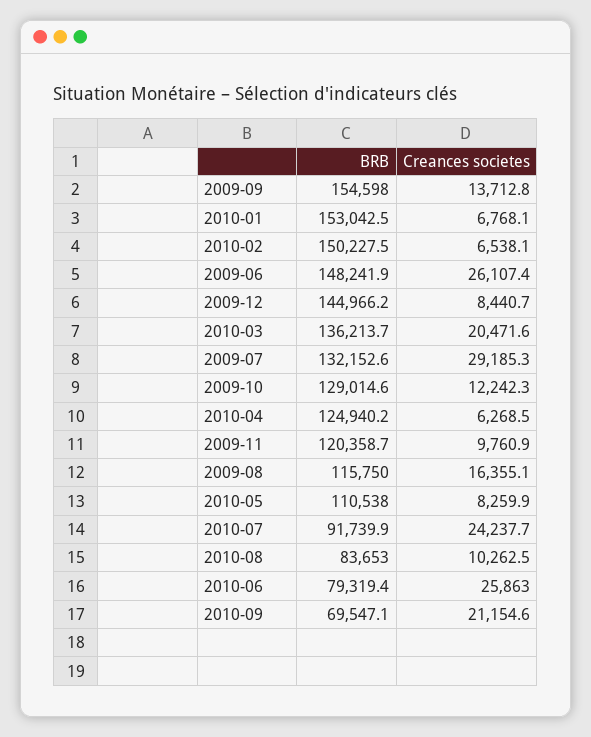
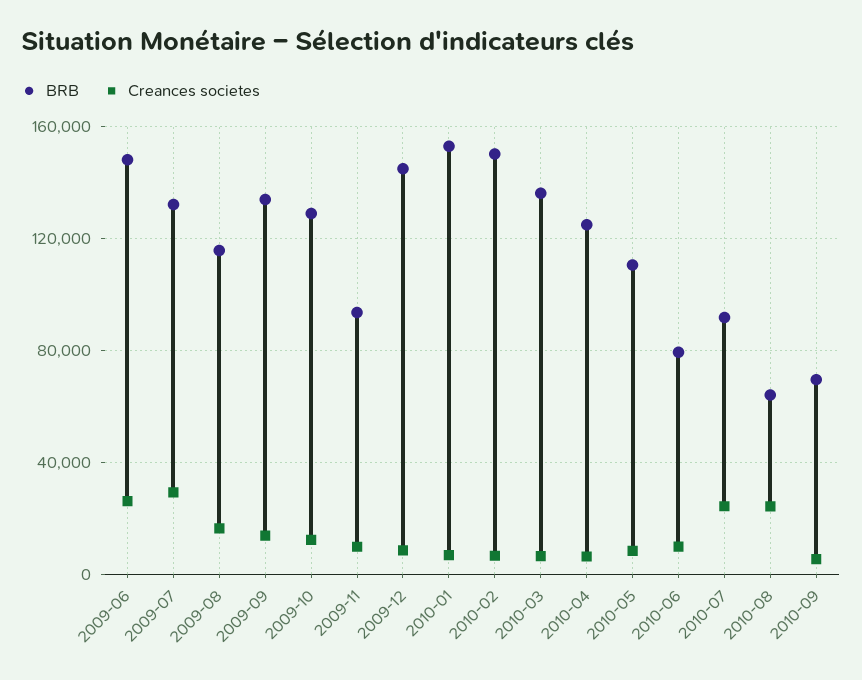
  {
    "BRB": {
-     "2009-09": 154598,
+     "2009-09": 135000,
      "2010-01": 153042.5,
      "2010-02": 150227.5,
      "2009-06": 148241.9,
      "2009-12": 144966.2,
      "2010-03": 136213.7,
      "2009-07": 132152.6,
      "2009-10": 129014.6,
      "2010-04": 124940.2,
-     "2009-11": 120358.7,
+     "2009-11": 95000,
      "2009-08": 115750,
      "2010-05": 110538,
      "2010-07": 91739.9,
-     "2010-08": 83653,
+     "2010-08": 65000,
      "2010-06": 79319.4,
      "2010-09": 69547.1
    },
    "Creances societes": {
      "2009-09": 13712.8,
      "2010-01": 6768.1,
      "2010-02": 6538.1,
      "2009-06": 26107.4,
      "2009-12": 8440.7,
-     "2010-03": 20471.6,
+     "2010-03": 5000,
      "2009-07": 29185.3,
      "2009-10": 12242.3,
      "2010-04": 6268.5,
      "2009-11": 9760.9,
      "2009-08": 16355.1,
      "2010-05": 8259.9,
      "2010-07": 24237.7,
-     "2010-08": 10262.5,
+     "2010-08": 25000,
-     "2010-06": 25863,
+     "2010-06": 10000,
-     "2010-09": 21154.6
+     "2010-09": 5000
    }
  }

